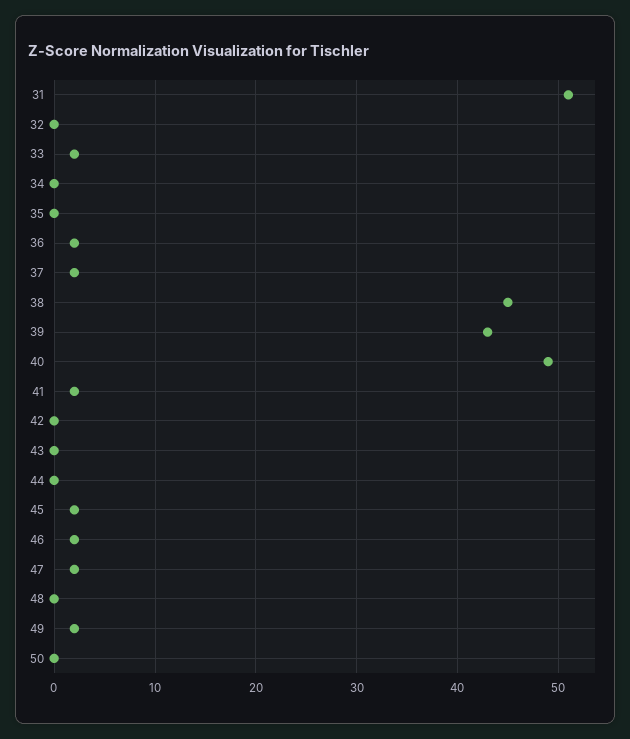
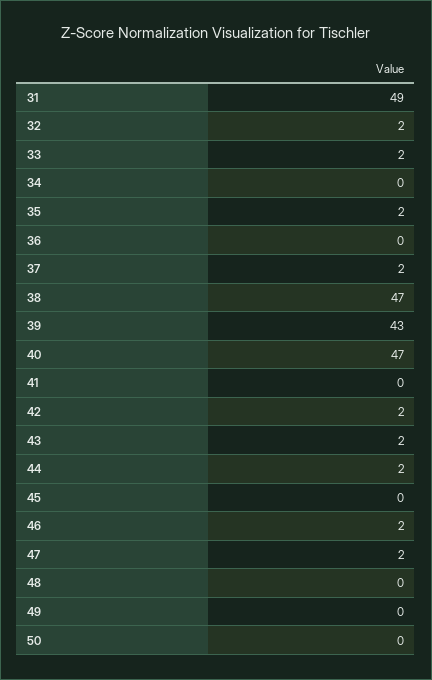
  {
-   "31": 51,
+   "31": 49,
-   "32": 0,
+   "32": 2,
    "33": 2,
    "34": 0,
-   "35": 0,
+   "35": 2,
-   "36": 2,
+   "36": 0,
    "37": 2,
-   "38": 45,
+   "38": 47,
    "39": 43,
-   "40": 49,
+   "40": 47,
-   "41": 2,
+   "41": 0,
-   "42": 0,
+   "42": 2,
-   "43": 0,
+   "43": 2,
-   "44": 0,
+   "44": 2,
-   "45": 2,
+   "45": 0,
    "46": 2,
    "47": 2,
    "48": 0,
-   "49": 2,
+   "49": 0,
    "50": 0
  }

